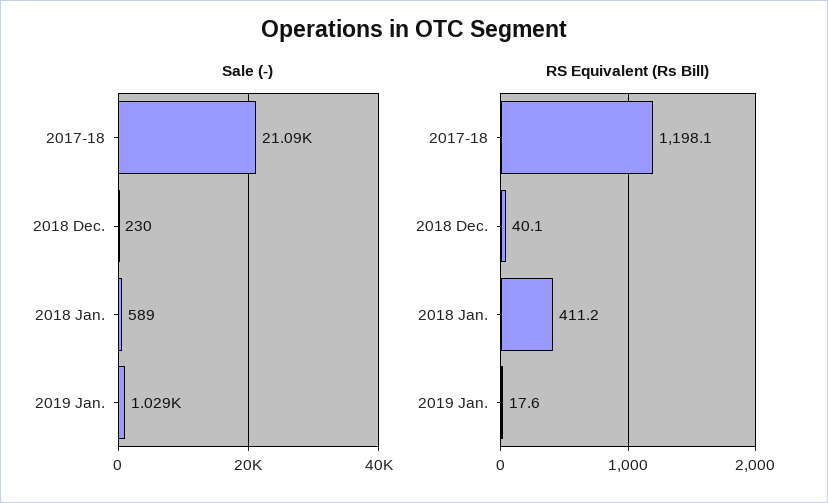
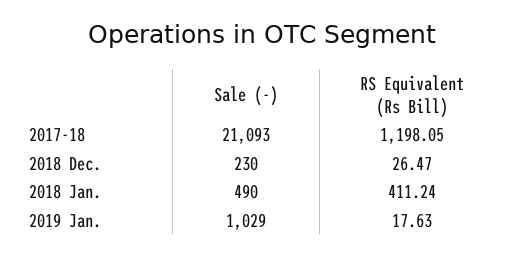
  {
    "Sale (-)": {
      "2017-18": 21093,
      "2018 Dec.": 230,
-     "2018 Jan.": 589,
+     "2018 Jan.": 490,
      "2019 Jan.": 1029
    },
    "RS Equivalent (Rs Bill)": {
      "2017-18": 1198.05,
-     "2018 Dec.": 40.1,
+     "2018 Dec.": 26.47,
      "2018 Jan.": 411.24,
      "2019 Jan.": 17.63
    }
  }

